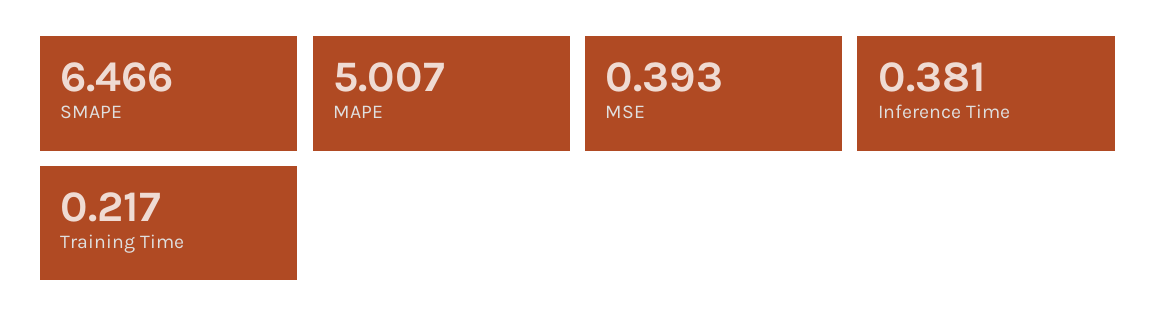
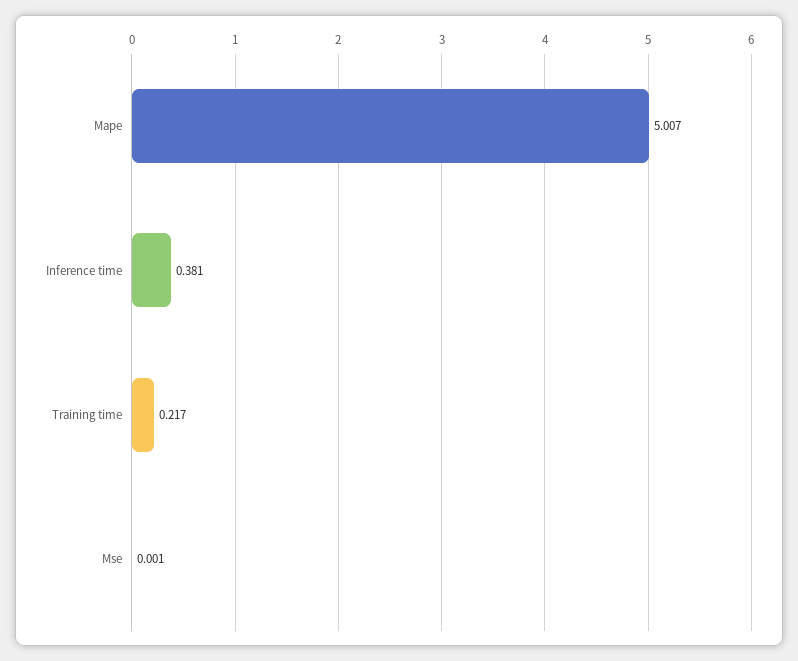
  {
-   "SMAPE": 6.466,
    "MAPE": 5.007,
-   "MSE": 0.393,
+   "MSE": 0.001,
    "Inference Time": 0.381,
    "Training Time": 0.217
  }

